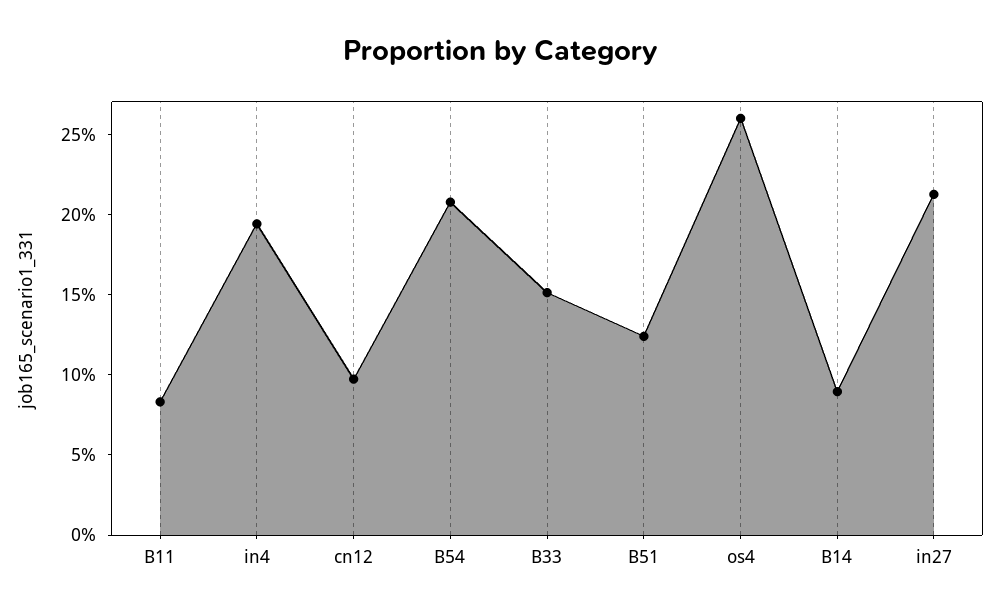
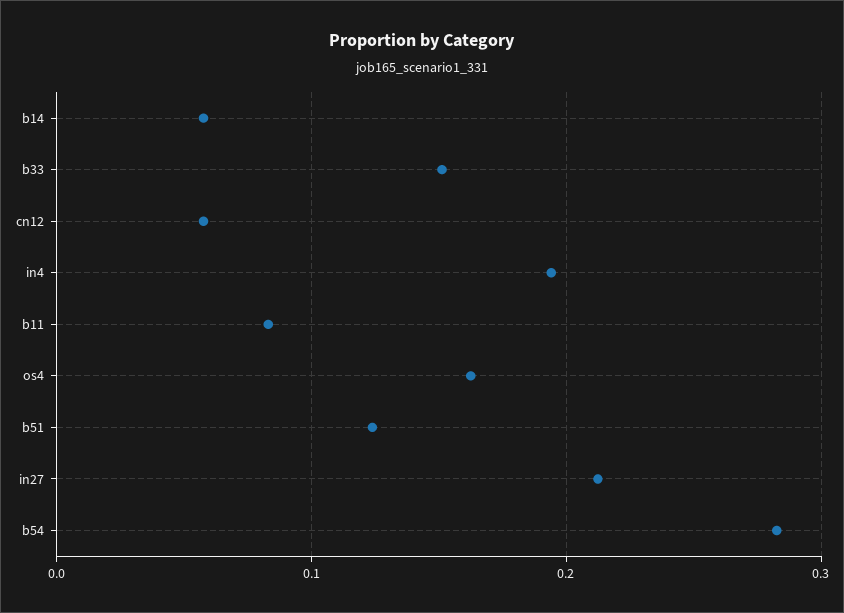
  {
    "B11": 0.08,
    "in4": 0.19,
-   "cn12": 0.1,
+   "cn12": 0.06,
-   "B54": 0.21,
+   "B54": 0.28,
    "B33": 0.15,
    "B51": 0.12,
-   "os4": 0.26,
+   "os4": 0.16,
-   "B14": 0.09,
+   "B14": 0.06,
    "in27": 0.21
  }

